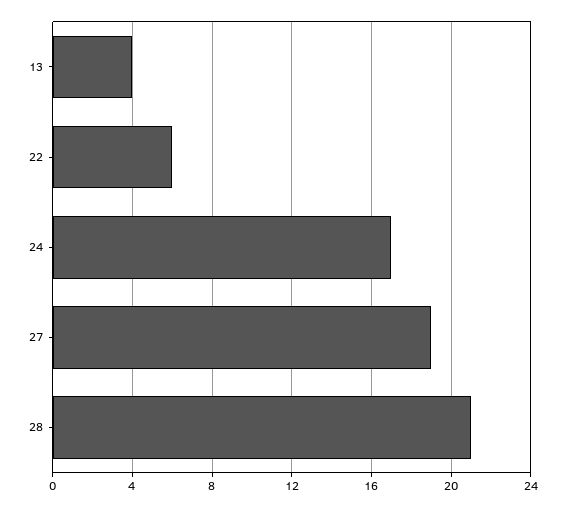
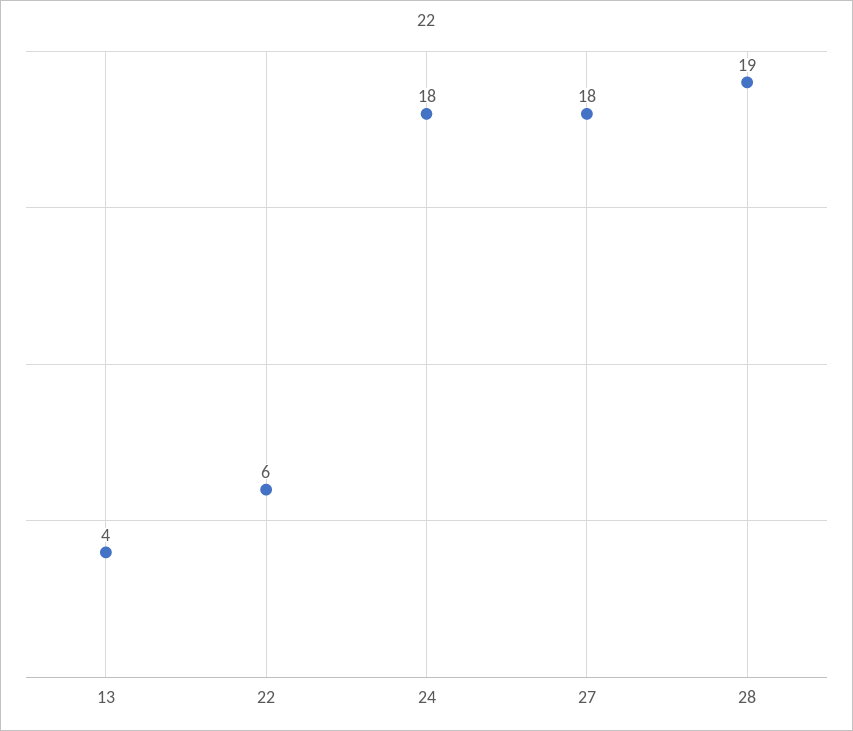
  {
    "13": 4,
    "22": 6,
-   "24": 17,
+   "24": 18,
-   "27": 19,
+   "27": 18,
-   "28": 21
+   "28": 19
  }

